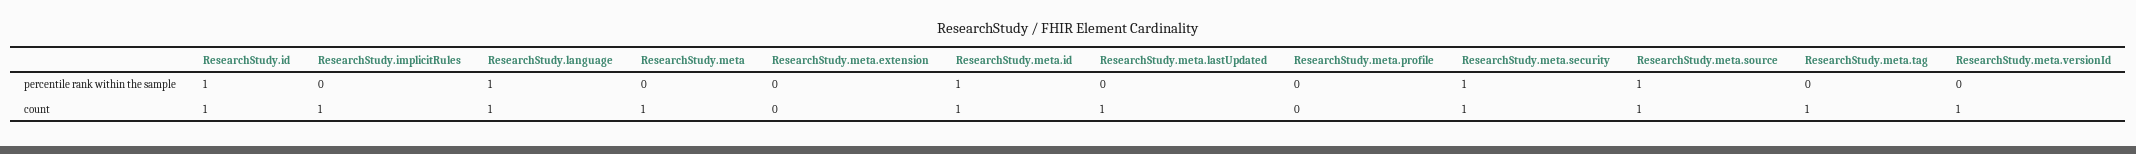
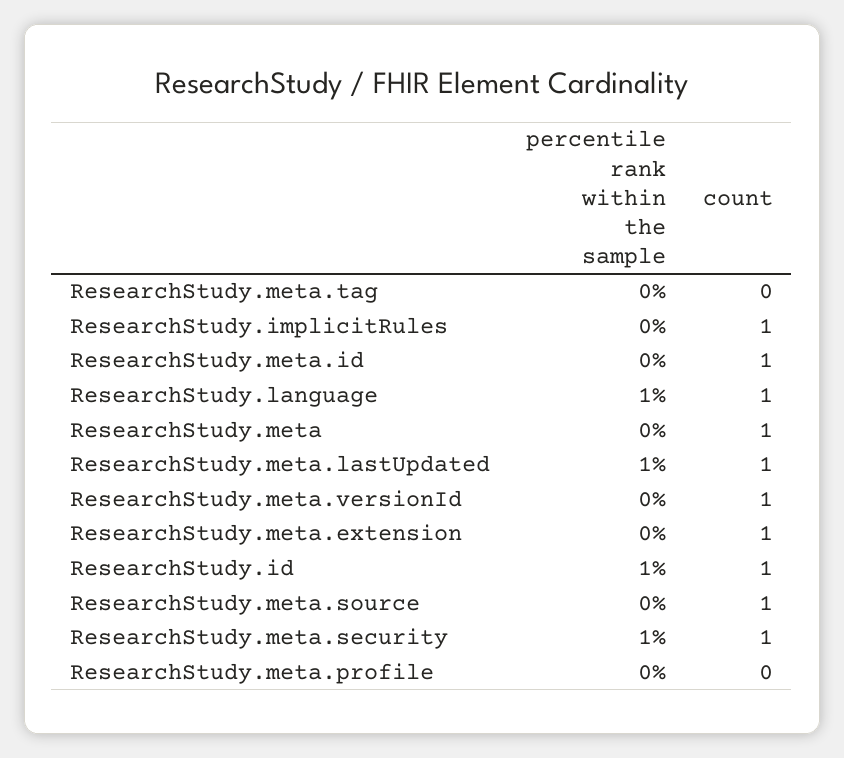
  {
    "ResearchStudy.id": {
      "percentile rank within the sample": 1,
      "count": 1
    },
    "ResearchStudy.implicitRules": {
      "percentile rank within the sample": 0,
      "count": 1
    },
    "ResearchStudy.language": {
      "percentile rank within the sample": 1,
      "count": 1
    },
    "ResearchStudy.meta": {
      "percentile rank within the sample": 0,
      "count": 1
    },
    "ResearchStudy.meta.extension": {
      "percentile rank within the sample": 0,
-     "count": 0
+     "count": 1
    },
    "ResearchStudy.meta.id": {
-     "percentile rank within the sample": 1,
+     "percentile rank within the sample": 0,
      "count": 1
    },
    "ResearchStudy.meta.lastUpdated": {
-     "percentile rank within the sample": 0,
+     "percentile rank within the sample": 1,
      "count": 1
    },
    "ResearchStudy.meta.profile": {
      "percentile rank within the sample": 0,
      "count": 0
    },
    "ResearchStudy.meta.security": {
      "percentile rank within the sample": 1,
      "count": 1
    },
    "ResearchStudy.meta.source": {
-     "percentile rank within the sample": 1,
+     "percentile rank within the sample": 0,
      "count": 1
    },
    "ResearchStudy.meta.tag": {
      "percentile rank within the sample": 0,
-     "count": 1
+     "count": 0
    },
    "ResearchStudy.meta.versionId": {
      "percentile rank within the sample": 0,
      "count": 1
    }
  }

